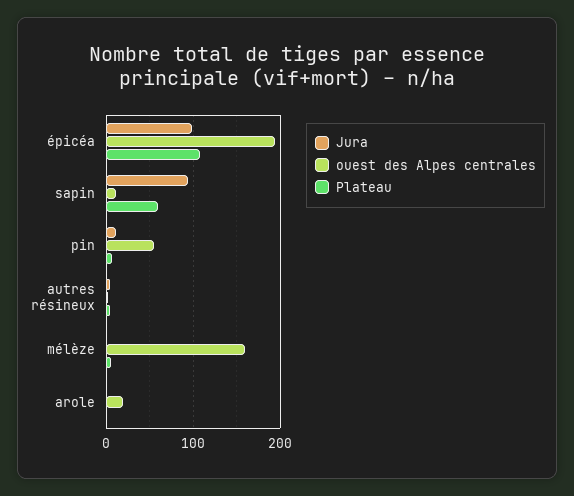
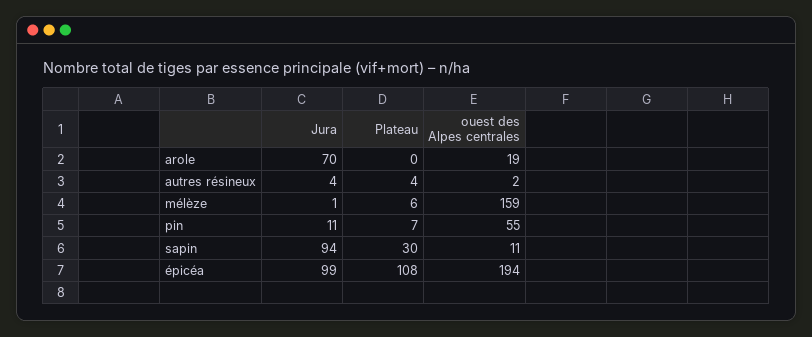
  {
    "Jura": {
      "épicéa": 99,
      "sapin": 94,
      "pin": 11,
      "autres résineux": 4,
      "mélèze": 1,
-     "arole": 0
+     "arole": 70
    },
    "ouest des Alpes centrales": {
      "épicéa": 194,
      "sapin": 11,
      "pin": 55,
      "autres résineux": 2,
      "mélèze": 159,
      "arole": 19
    },
    "Plateau": {
      "épicéa": 108,
-     "sapin": 60,
+     "sapin": 30,
      "pin": 7,
      "autres résineux": 4,
      "mélèze": 6,
      "arole": 0
    }
  }

